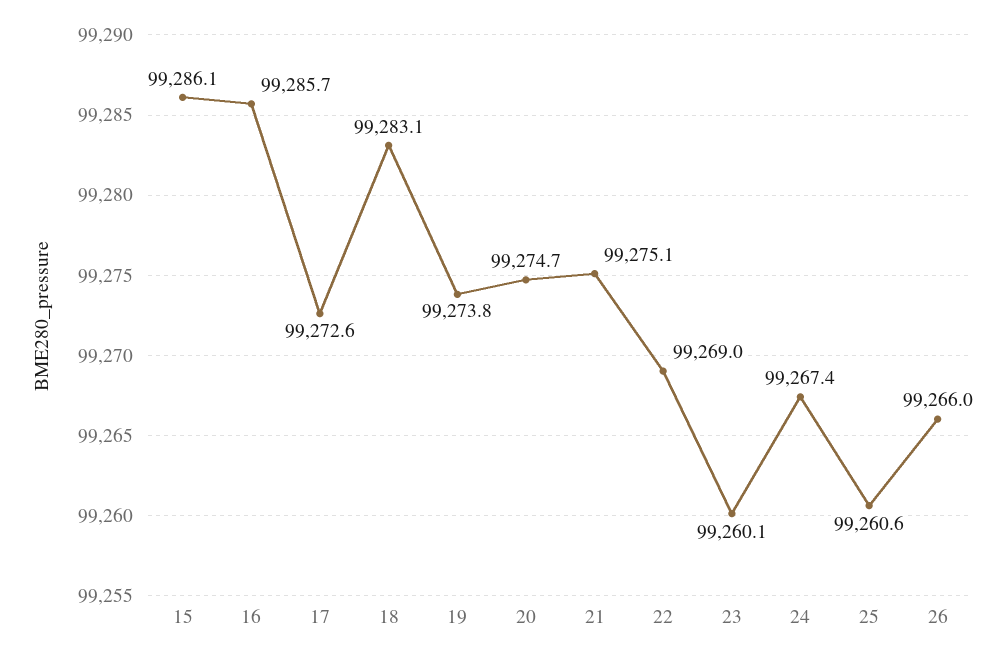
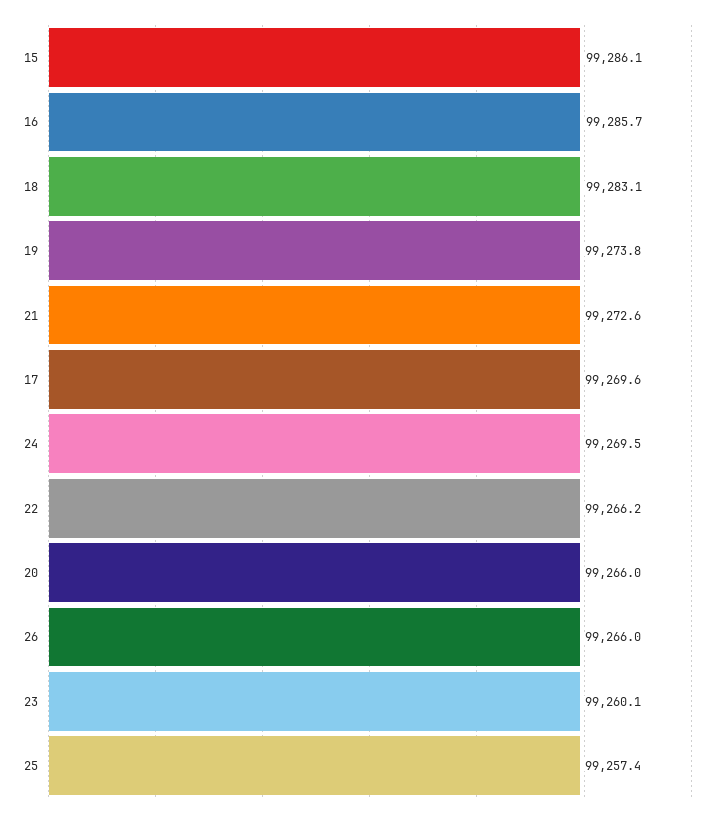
  {
    "15": 99286.1,
    "16": 99285.7,
-   "17": 99272.6,
+   "17": 99269.6,
    "18": 99283.1,
    "19": 99273.8,
-   "20": 99274.7,
+   "20": 99266,
-   "21": 99275.1,
+   "21": 99272.6,
-   "22": 99269,
+   "22": 99266.2,
    "23": 99260.1,
-   "24": 99267.4,
+   "24": 99269.5,
-   "25": 99260.6,
+   "25": 99257.4,
    "26": 99266
  }

